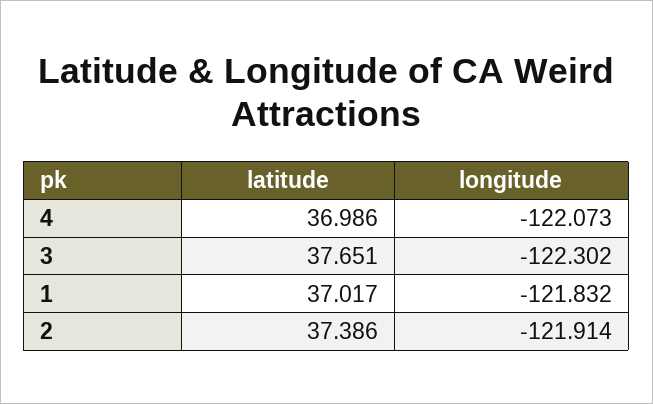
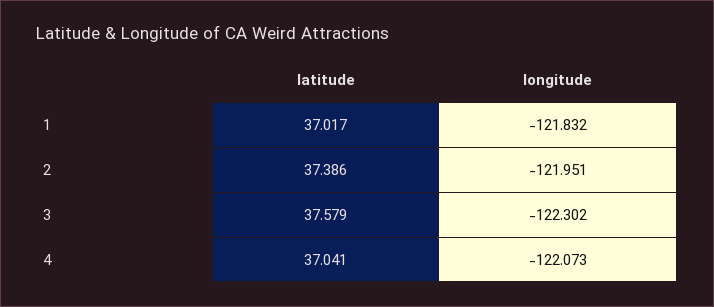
  {
    "latitude": {
-     "4": 36.986,
+     "4": 37.041,
-     "3": 37.651,
+     "3": 37.579,
      "1": 37.017,
      "2": 37.386
    },
    "longitude": {
      "4": -122.073,
      "3": -122.302,
      "1": -121.832,
-     "2": -121.914
+     "2": -121.951
    }
  }

